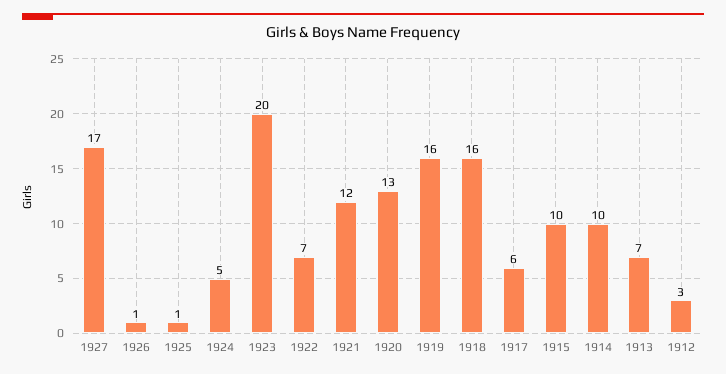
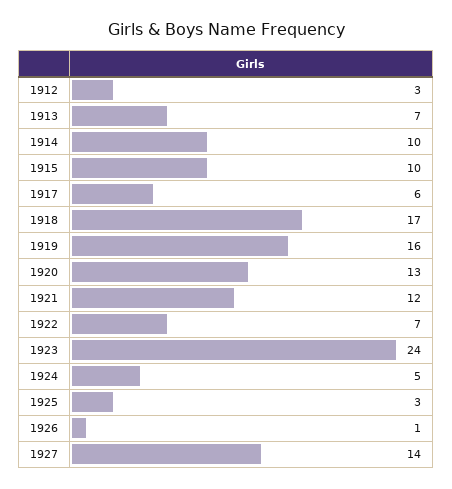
  {
-   "1927": 17,
+   "1927": 14,
    "1926": 1,
-   "1925": 1,
+   "1925": 3,
    "1924": 5,
-   "1923": 20,
+   "1923": 24,
    "1922": 7,
    "1921": 12,
    "1920": 13,
    "1919": 16,
-   "1918": 16,
+   "1918": 17,
    "1917": 6,
    "1915": 10,
    "1914": 10,
    "1913": 7,
    "1912": 3
  }

